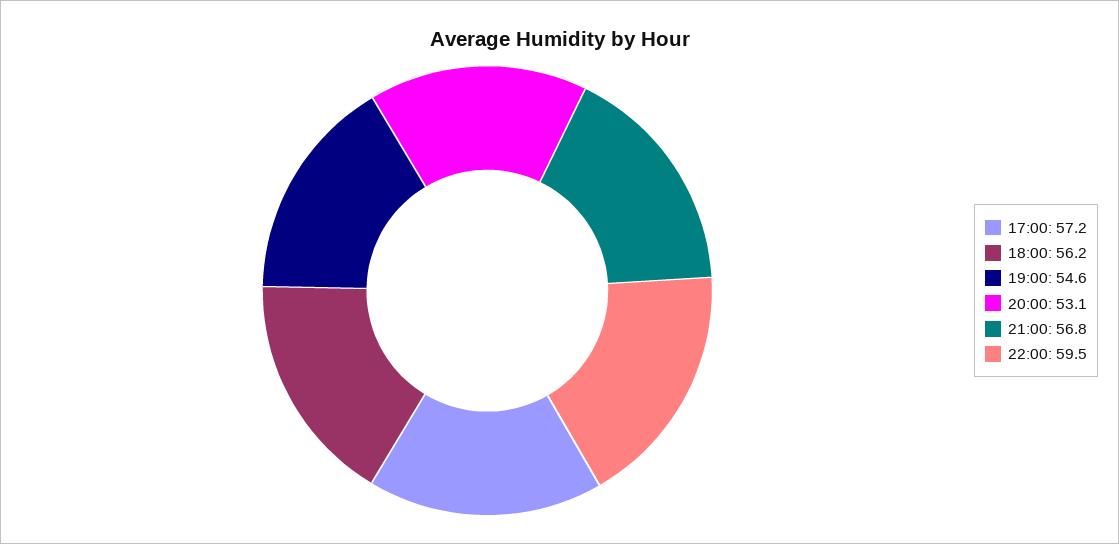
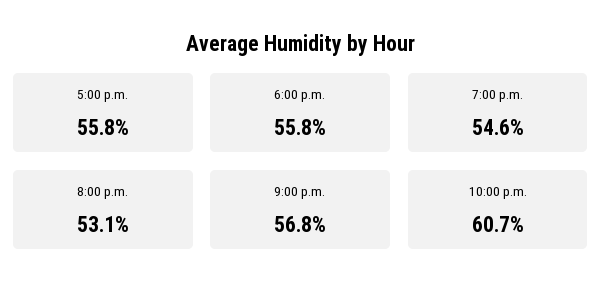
  {
-   "17:00": 57.2,
+   "17:00": 55.8,
-   "18:00": 56.2,
+   "18:00": 55.8,
    "19:00": 54.6,
    "20:00": 53.1,
    "21:00": 56.8,
-   "22:00": 59.5
+   "22:00": 60.7
  }

